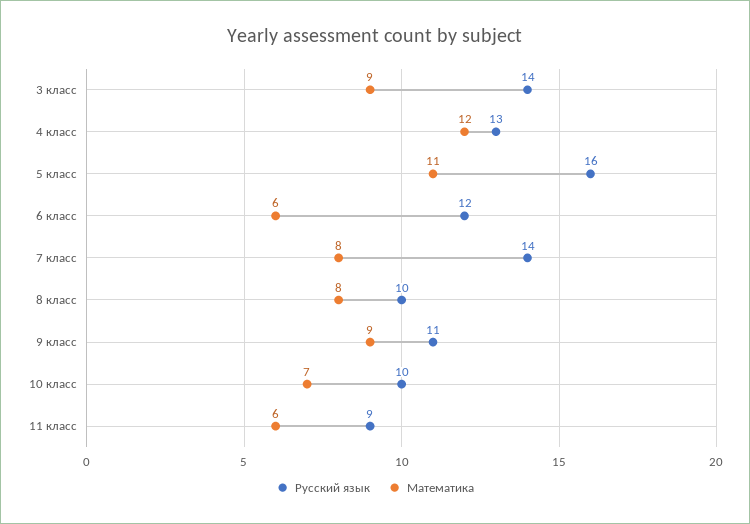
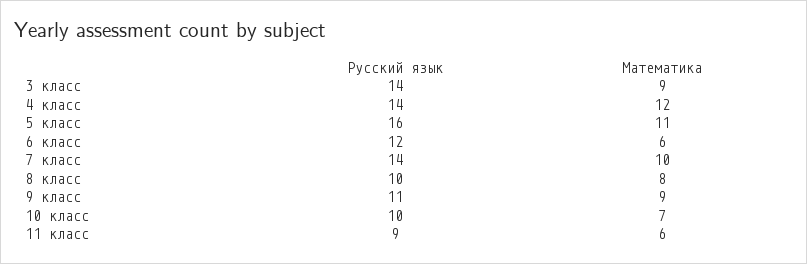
  {
    "Русский язык": {
      "3 класс": 14,
-     "4 класс": 13,
+     "4 класс": 14,
      "5 класс": 16,
      "6 класс": 12,
      "7 класс": 14,
      "8 класс": 10,
      "9 класс": 11,
      "10 класс": 10,
      "11 класс": 9
    },
    "Математика": {
      "3 класс": 9,
      "4 класс": 12,
      "5 класс": 11,
      "6 класс": 6,
-     "7 класс": 8,
+     "7 класс": 10,
      "8 класс": 8,
      "9 класс": 9,
      "10 класс": 7,
      "11 класс": 6
    }
  }

